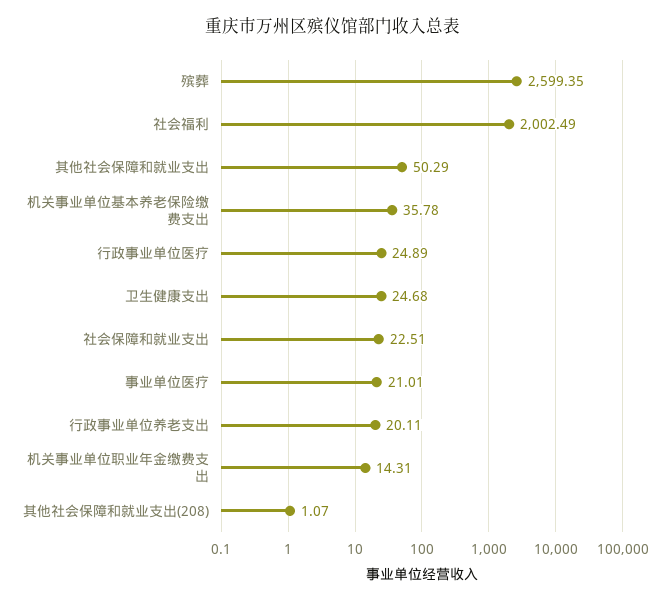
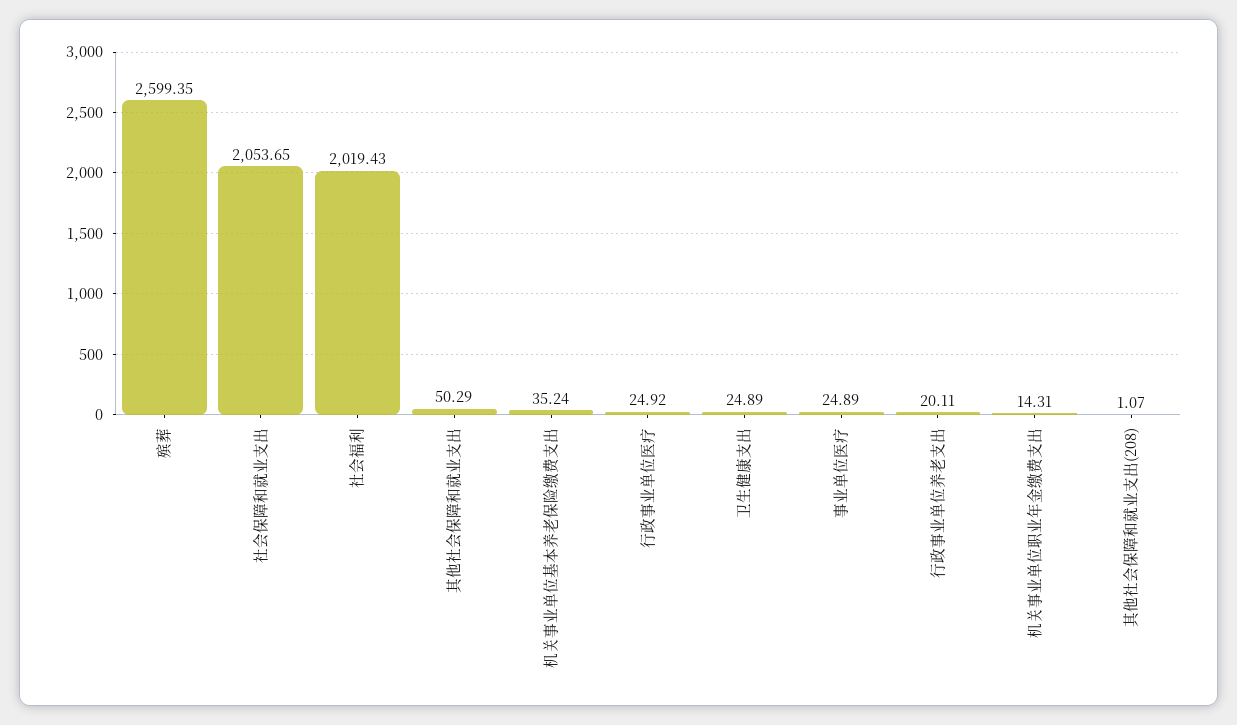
  {
    "殡葬": 2599.35,
-   "社会福利": 2002.49,
+   "社会福利": 2019.43,
    "其他社会保障和就业支出": 50.29,
-   "机关事业单位基本养老保险缴费支出": 35.78,
+   "机关事业单位基本养老保险缴费支出": 35.24,
-   "行政事业单位医疗": 24.89,
+   "行政事业单位医疗": 24.92,
-   "卫生健康支出": 24.68,
+   "卫生健康支出": 24.89,
-   "社会保障和就业支出": 22.51,
+   "社会保障和就业支出": 2053.65,
-   "事业单位医疗": 21.01,
+   "事业单位医疗": 24.89,
    "行政事业单位养老支出": 20.11,
    "机关事业单位职业年金缴费支出": 14.31,
    "其他社会保障和就业支出(208)": 1.07
  }

